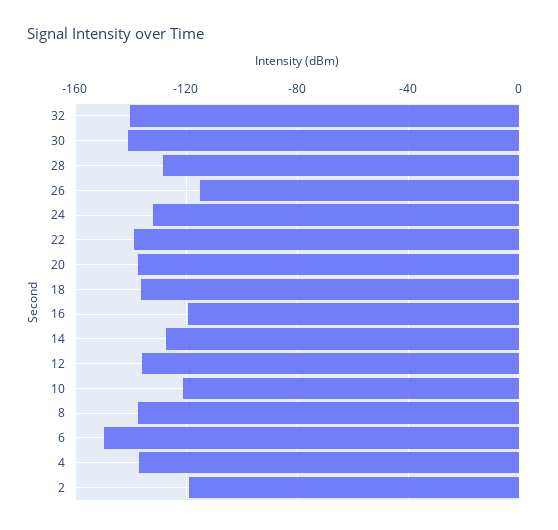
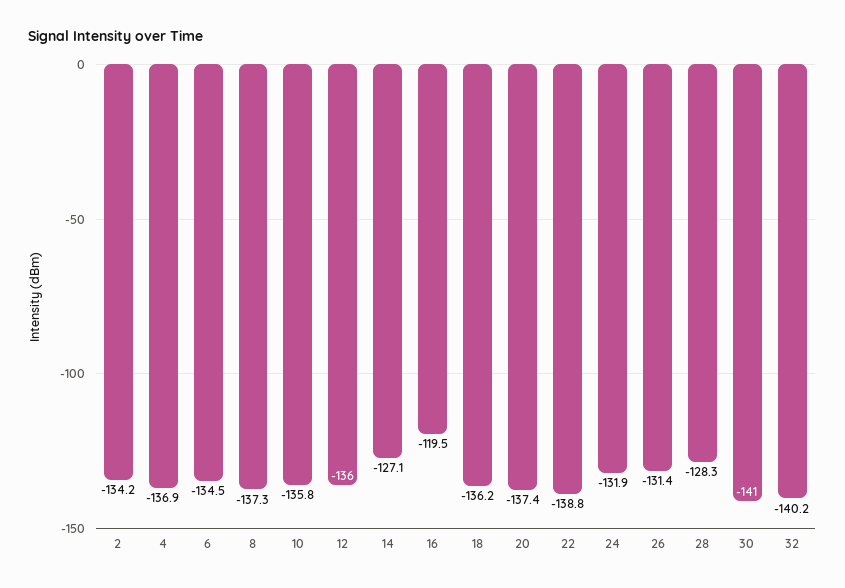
  {
    "32": -140.2,
    "30": -141,
    "28": -128.3,
-   "26": -115,
+   "26": -131.4,
    "24": -131.9,
    "22": -138.8,
    "20": -137.4,
    "18": -136.2,
    "16": -119.5,
    "14": -127.1,
    "12": -136,
-   "10": -120,
+   "10": -135.8,
    "8": -137.3,
-   "6": -150,
+   "6": -134.5,
    "4": -136.9,
-   "2": -120
+   "2": -134.2
  }

